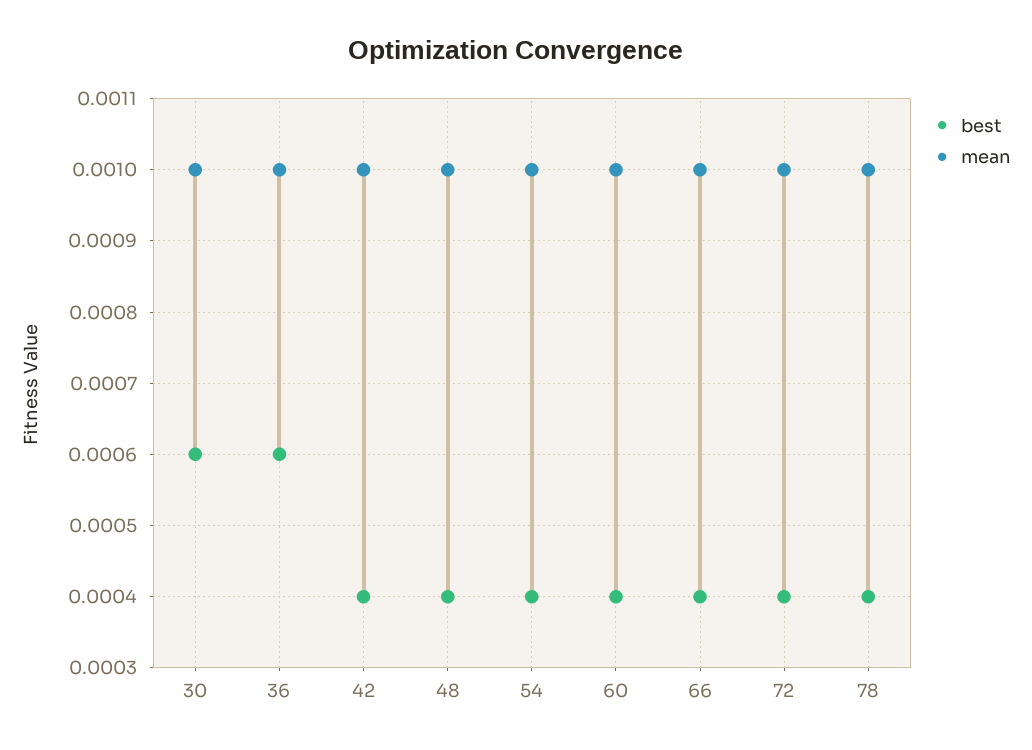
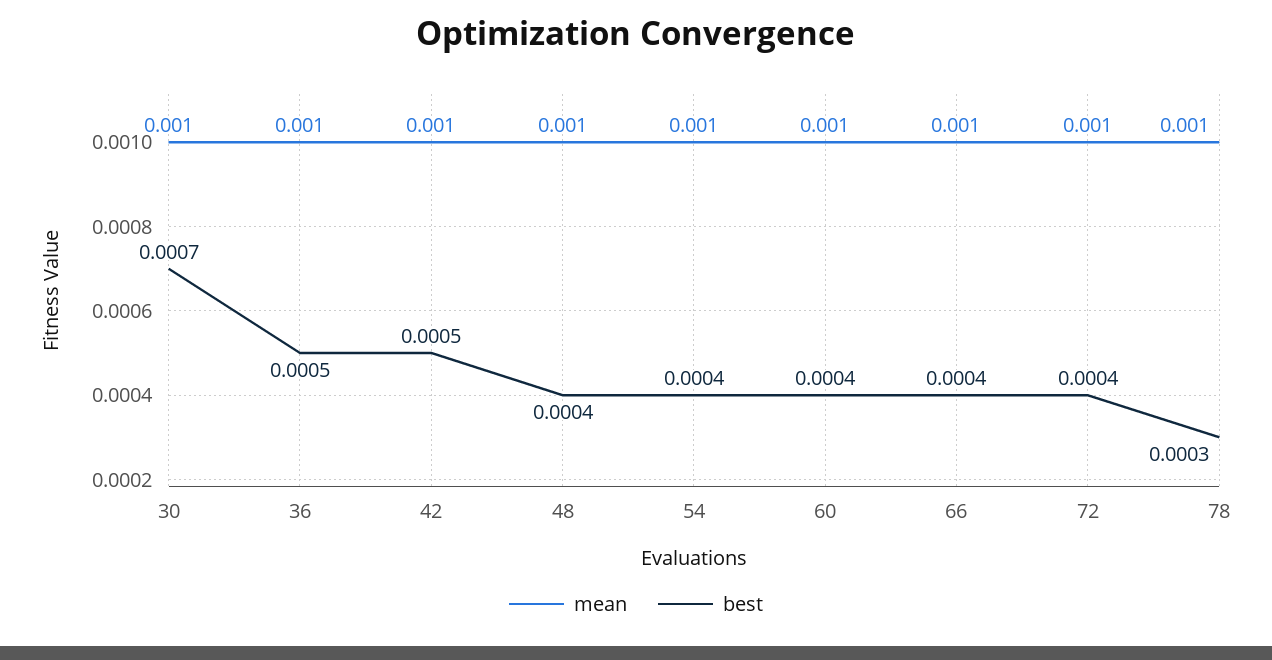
  {
    "best": {
-     "30": 0.0006,
+     "30": 0.0007,
-     "36": 0.0006,
+     "36": 0.0005,
-     "42": 0.0004,
+     "42": 0.0005,
      "48": 0.0004,
      "54": 0.0004,
      "60": 0.0004,
      "66": 0.0004,
      "72": 0.0004,
-     "78": 0.0004
+     "78": 0.0003
    },
    "mean": {
      "30": 0.001,
      "36": 0.001,
      "42": 0.001,
      "48": 0.001,
      "54": 0.001,
      "60": 0.001,
      "66": 0.001,
      "72": 0.001,
      "78": 0.001
    }
  }

